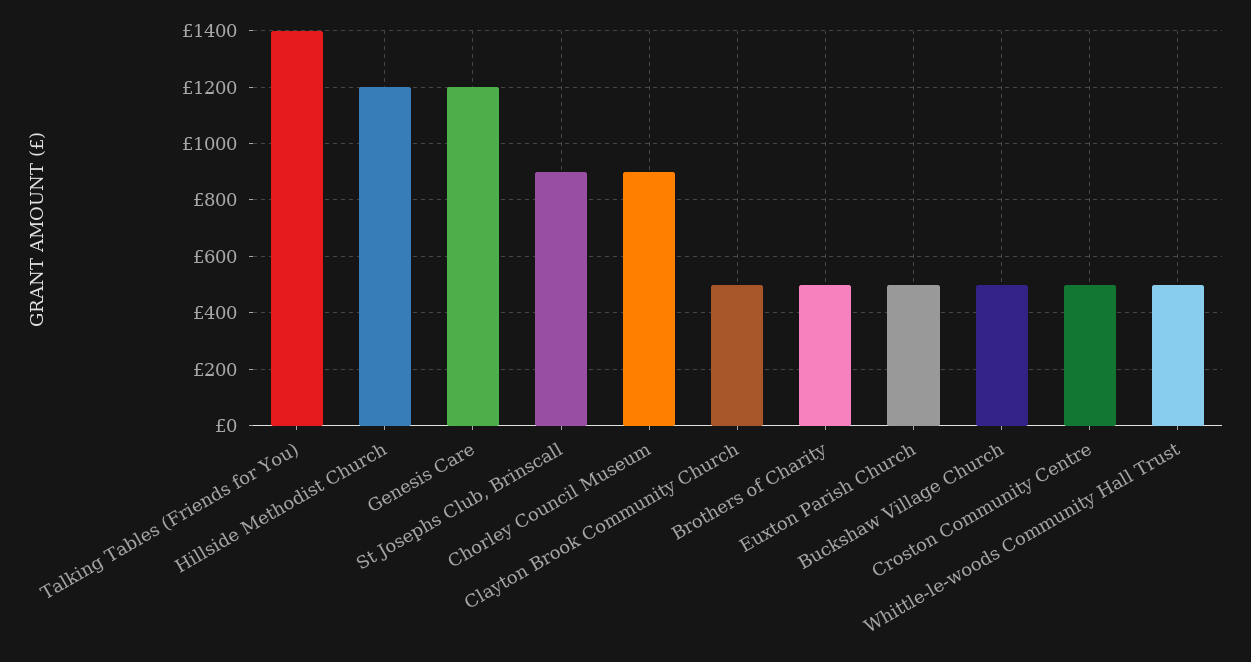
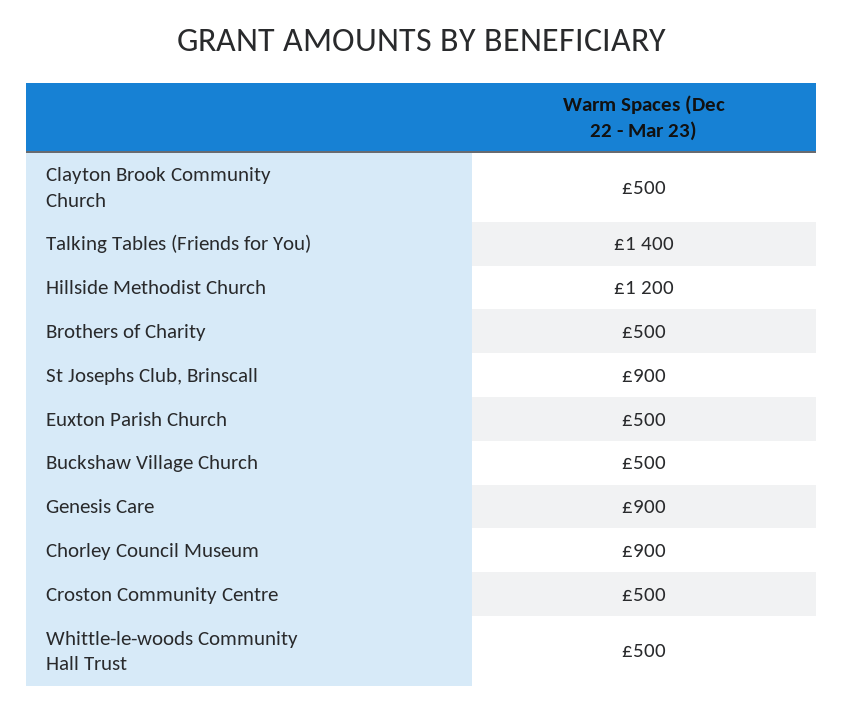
  {
    "Talking Tables (Friends for You)": 1400,
    "Hillside Methodist Church": 1200,
-   "Genesis Care": 1200,
+   "Genesis Care": 900,
    "St Josephs Club, Brinscall": 900,
    "Chorley Council Museum": 900,
    "Clayton Brook Community Church": 500,
    "Brothers of Charity": 500,
    "Euxton Parish Church": 500,
    "Buckshaw Village Church": 500,
    "Croston Community Centre": 500,
    "Whittle-le-woods Community Hall Trust": 500
  }

